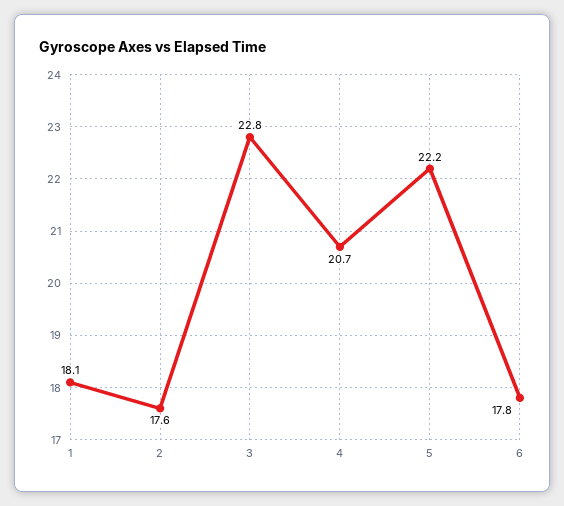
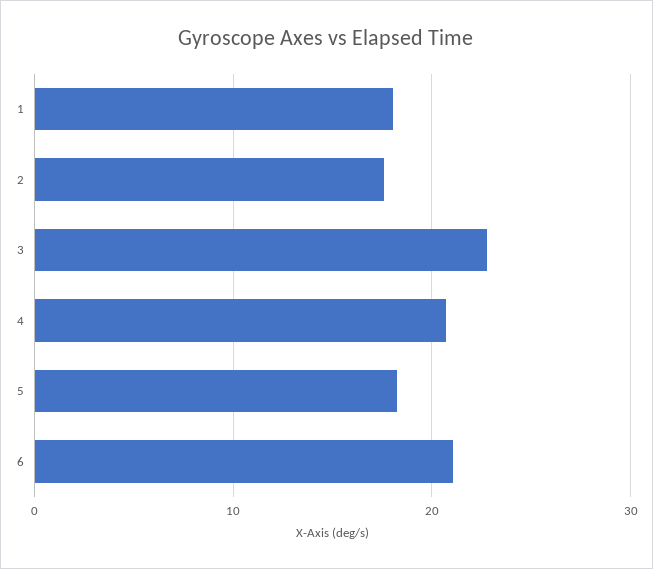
  {
    "1": 18.1,
    "2": 17.6,
    "3": 22.8,
    "4": 20.7,
-   "5": 22.2,
+   "5": 18,
-   "6": 17.8
+   "6": 21
  }

